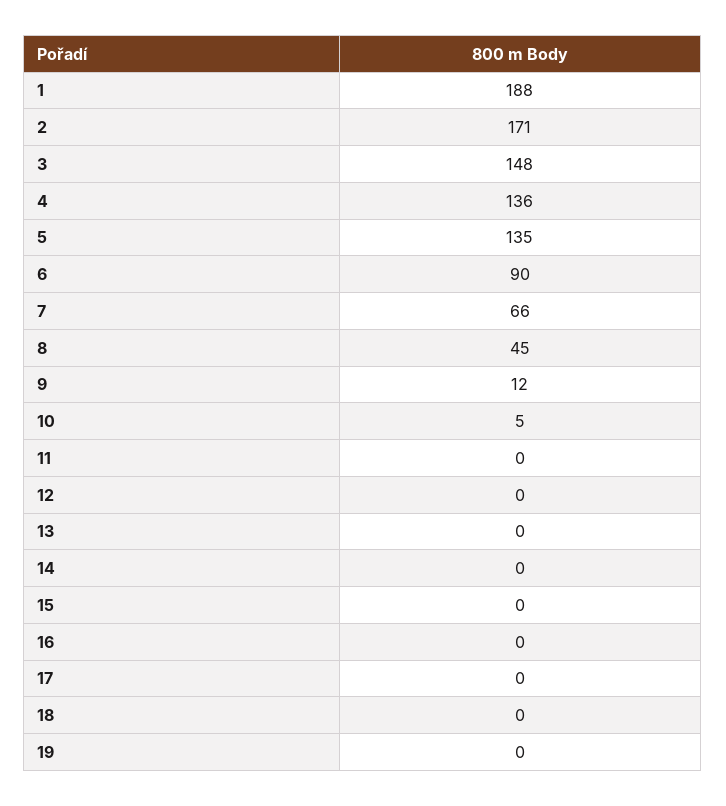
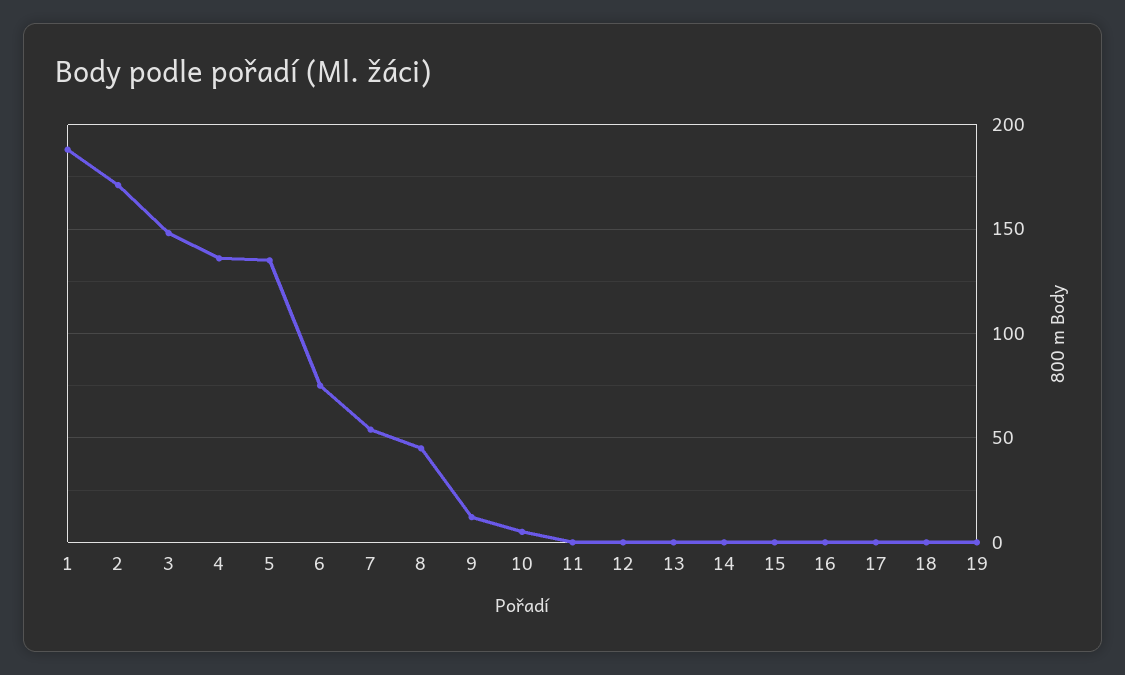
  {
    "1": 188,
    "2": 171,
    "3": 148,
    "4": 136,
    "5": 135,
-   "6": 90,
+   "6": 75,
-   "7": 66,
+   "7": 55,
    "8": 45,
    "9": 12,
    "10": 5,
    "11": 0,
    "12": 0,
    "13": 0,
    "14": 0,
    "15": 0,
    "16": 0,
    "17": 0,
    "18": 0,
    "19": 0
  }

